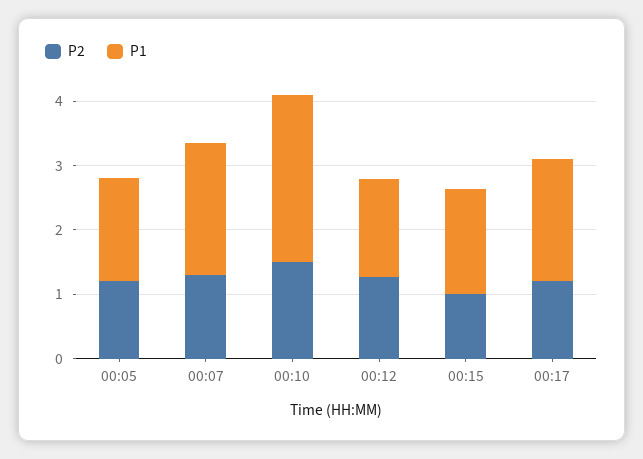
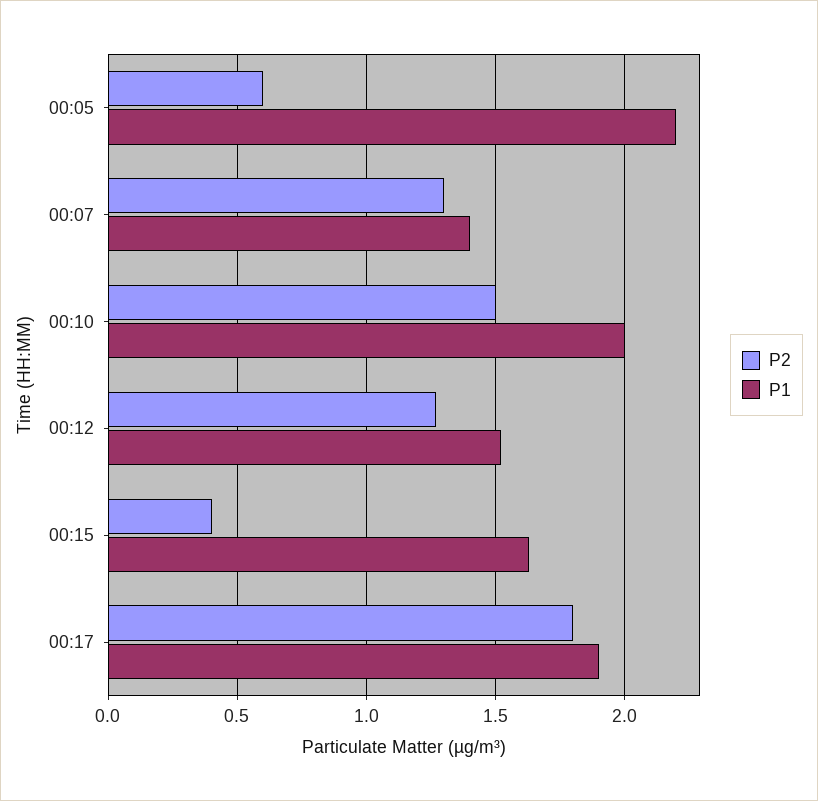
  {
    "P2": {
-     "00:05": 1.2,
+     "00:05": 0.6,
      "00:07": 1.3,
      "00:10": 1.5,
      "00:12": 1.25,
-     "00:15": 1,
+     "00:15": 0.4,
-     "00:17": 1.2
+     "00:17": 1.8
    },
    "P1": {
-     "00:05": 1.6,
+     "00:05": 2.2,
-     "00:07": 2,
+     "00:07": 1.4,
-     "00:10": 2.6,
+     "00:10": 2,
      "00:12": 1.5,
      "00:15": 1.65,
      "00:17": 1.9
    }
  }

